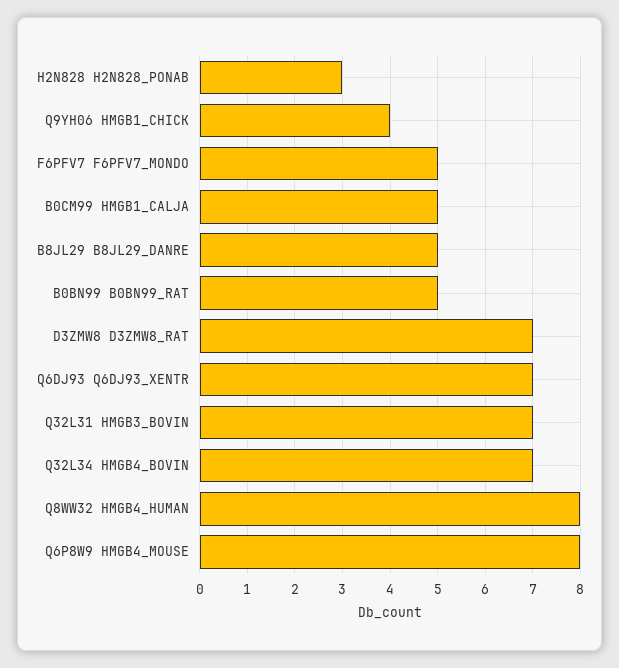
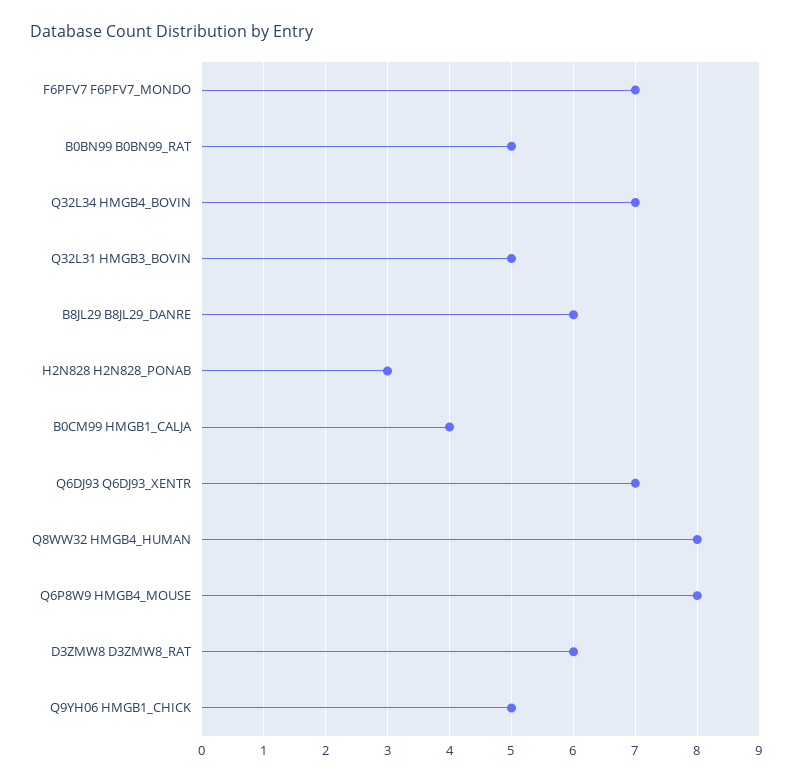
  {
    "H2N828 H2N828_PONAB": 3,
-   "Q9YH06 HMGB1_CHICK": 4,
+   "Q9YH06 HMGB1_CHICK": 5,
-   "F6PFV7 F6PFV7_MONDO": 5,
+   "F6PFV7 F6PFV7_MONDO": 7,
-   "B0CM99 HMGB1_CALJA": 5,
+   "B0CM99 HMGB1_CALJA": 4,
-   "B8JL29 B8JL29_DANRE": 5,
+   "B8JL29 B8JL29_DANRE": 6,
    "B0BN99 B0BN99_RAT": 5,
-   "D3ZMW8 D3ZMW8_RAT": 7,
+   "D3ZMW8 D3ZMW8_RAT": 6,
    "Q6DJ93 Q6DJ93_XENTR": 7,
-   "Q32L31 HMGB3_BOVIN": 7,
+   "Q32L31 HMGB3_BOVIN": 5,
    "Q32L34 HMGB4_BOVIN": 7,
    "Q8WW32 HMGB4_HUMAN": 8,
    "Q6P8W9 HMGB4_MOUSE": 8
  }

